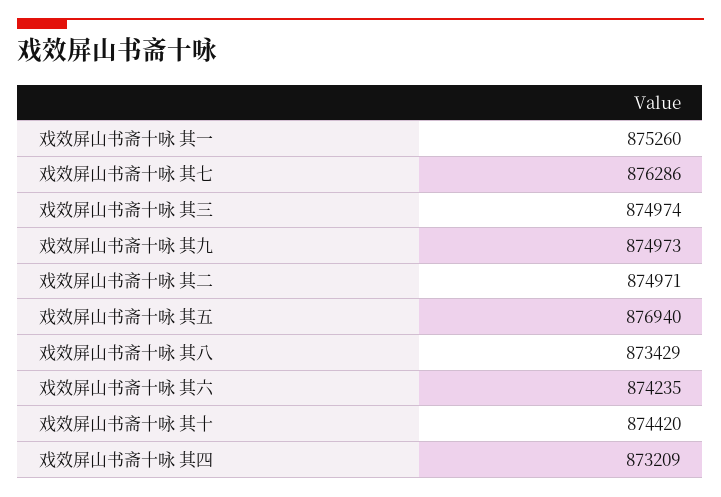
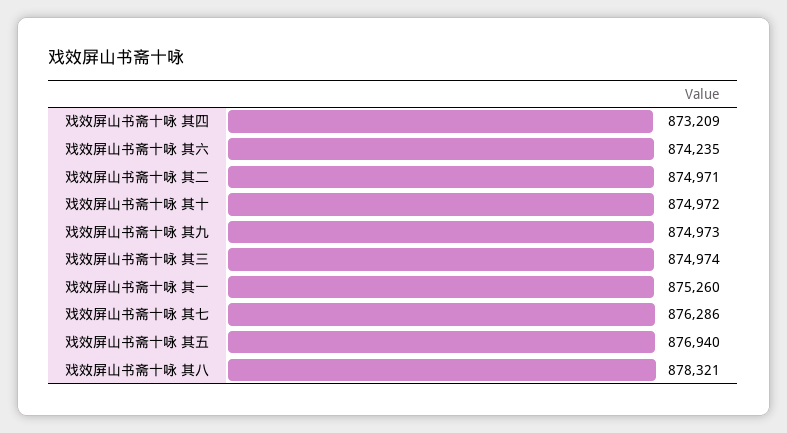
  {
    "戏效屏山书斋十咏 其一": 875260,
    "戏效屏山书斋十咏 其七": 876286,
    "戏效屏山书斋十咏 其三": 874974,
    "戏效屏山书斋十咏 其九": 874973,
    "戏效屏山书斋十咏 其二": 874971,
    "戏效屏山书斋十咏 其五": 876940,
-   "戏效屏山书斋十咏 其八": 873429,
+   "戏效屏山书斋十咏 其八": 878321,
    "戏效屏山书斋十咏 其六": 874235,
-   "戏效屏山书斋十咏 其十": 874420,
+   "戏效屏山书斋十咏 其十": 874972,
    "戏效屏山书斋十咏 其四": 873209
  }

